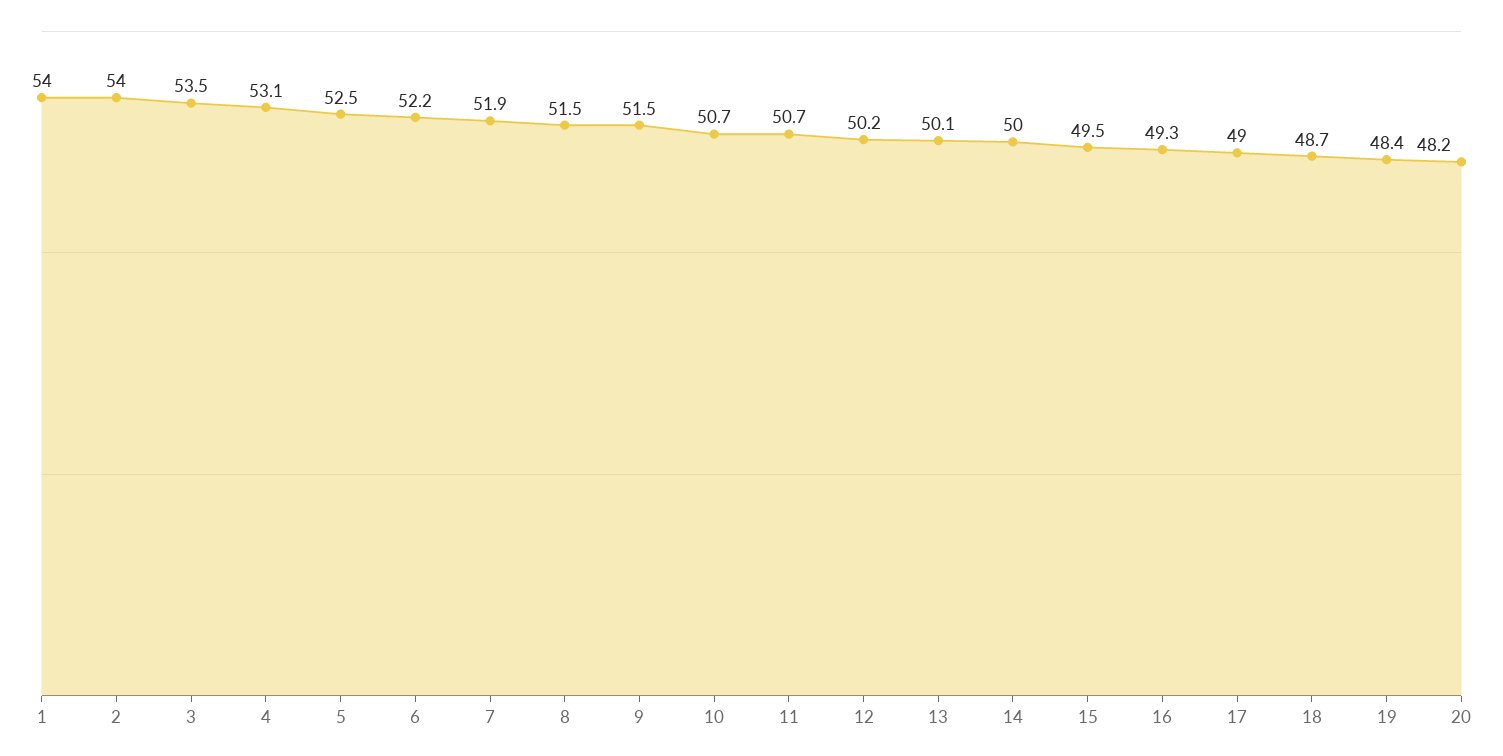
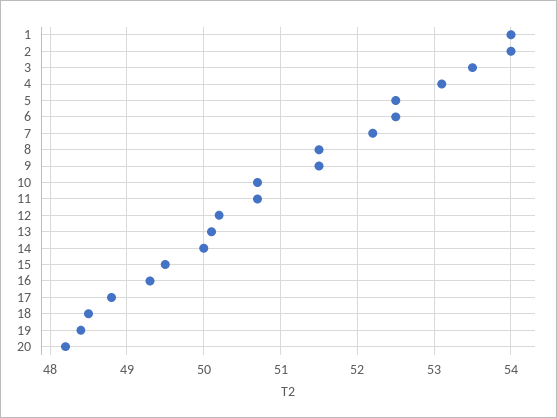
  {
    "1": 54,
    "2": 54,
    "3": 53.5,
    "4": 53.1,
    "5": 52.5,
-   "6": 52.2,
+   "6": 52.5,
-   "7": 51.9,
+   "7": 52.2,
    "8": 51.5,
    "9": 51.5,
    "10": 50.7,
    "11": 50.7,
    "12": 50.2,
    "13": 50.1,
    "14": 50,
    "15": 49.5,
    "16": 49.3,
-   "17": 49,
+   "17": 48.8,
-   "18": 48.7,
+   "18": 48.5,
    "19": 48.4,
    "20": 48.2
  }

